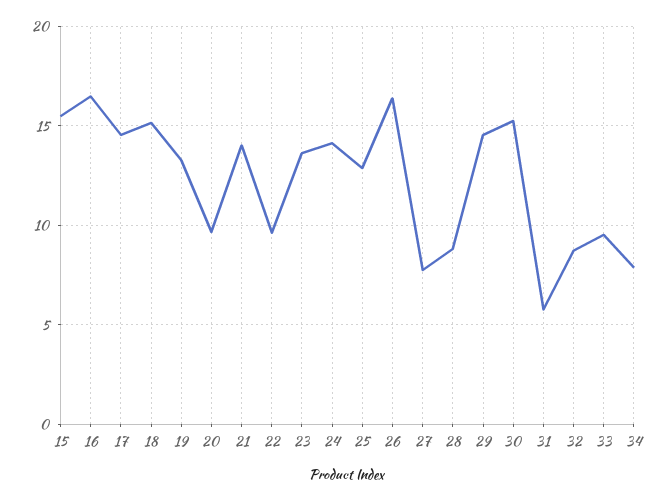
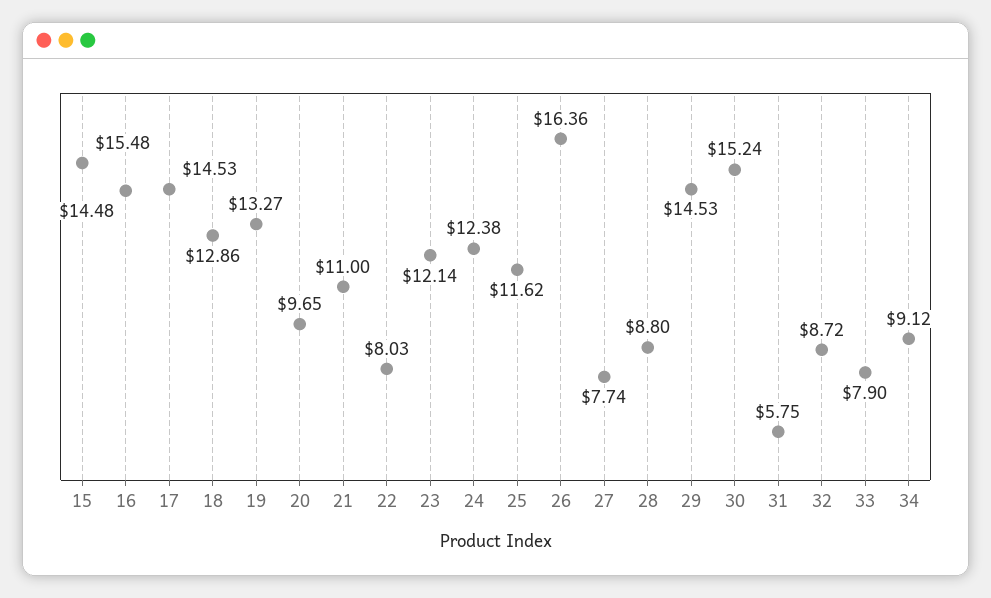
  {
    "15": 15.48,
-   "16": 16.5,
+   "16": 14.48,
    "17": 14.53,
-   "18": 15,
+   "18": 12.86,
    "19": 13.27,
    "20": 9.65,
-   "21": 14,
+   "21": 11,
-   "22": 9.5,
+   "22": 8.03,
-   "23": 13.5,
+   "23": 12.14,
-   "24": 14,
+   "24": 12.38,
-   "25": 13,
+   "25": 11.62,
    "26": 16.36,
    "27": 7.74,
    "28": 8.8,
    "29": 14.53,
    "30": 15.24,
    "31": 5.75,
    "32": 8.72,
-   "33": 9.5,
+   "33": 7.9,
-   "34": 8
+   "34": 9.12
  }

